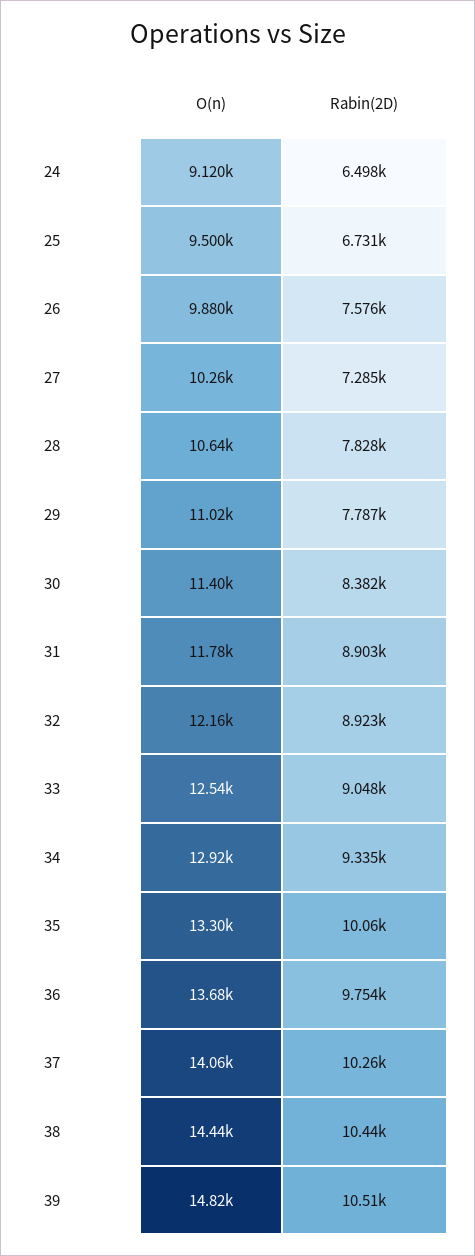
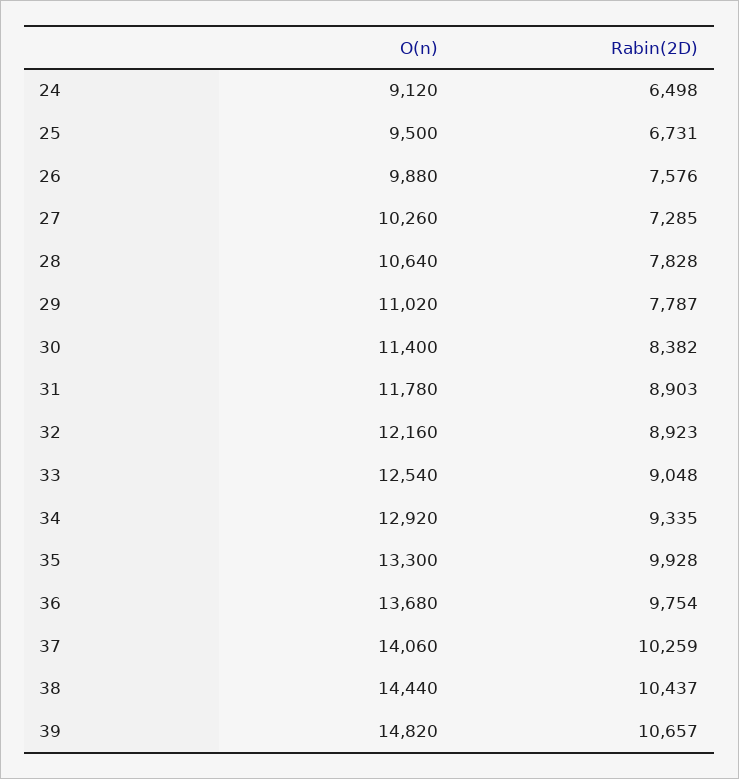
  {
    "O(n)": {
      "24": 9120,
      "25": 9500,
      "26": 9880,
      "27": 10260,
      "28": 10640,
      "29": 11020,
      "30": 11400,
      "31": 11780,
      "32": 12160,
      "33": 12540,
      "34": 12920,
      "35": 13300,
      "36": 13680,
      "37": 14060,
      "38": 14440,
      "39": 14820
    },
    "Rabin(2D)": {
      "24": 6498,
      "25": 6731,
      "26": 7576,
      "27": 7285,
      "28": 7828,
      "29": 7787,
      "30": 8382,
      "31": 8903,
      "32": 8923,
      "33": 9048,
      "34": 9335,
-     "35": 10060,
+     "35": 9928,
      "36": 9754,
      "37": 10259,
      "38": 10437,
-     "39": 10510
+     "39": 10657
    }
  }

